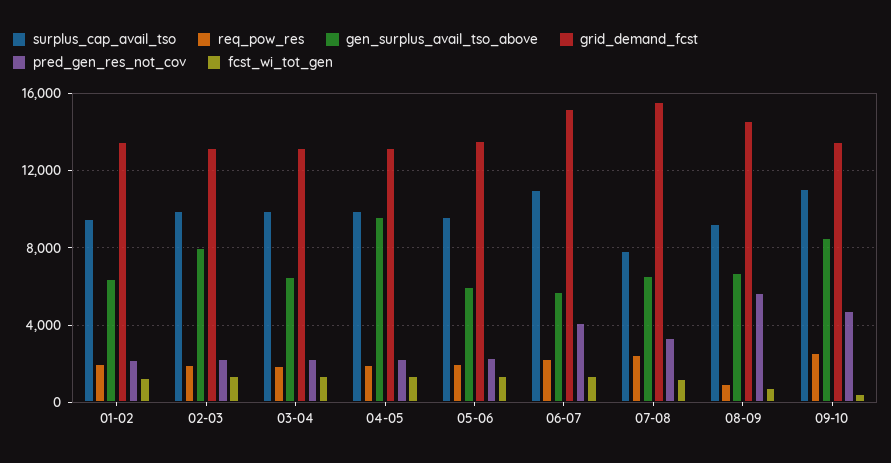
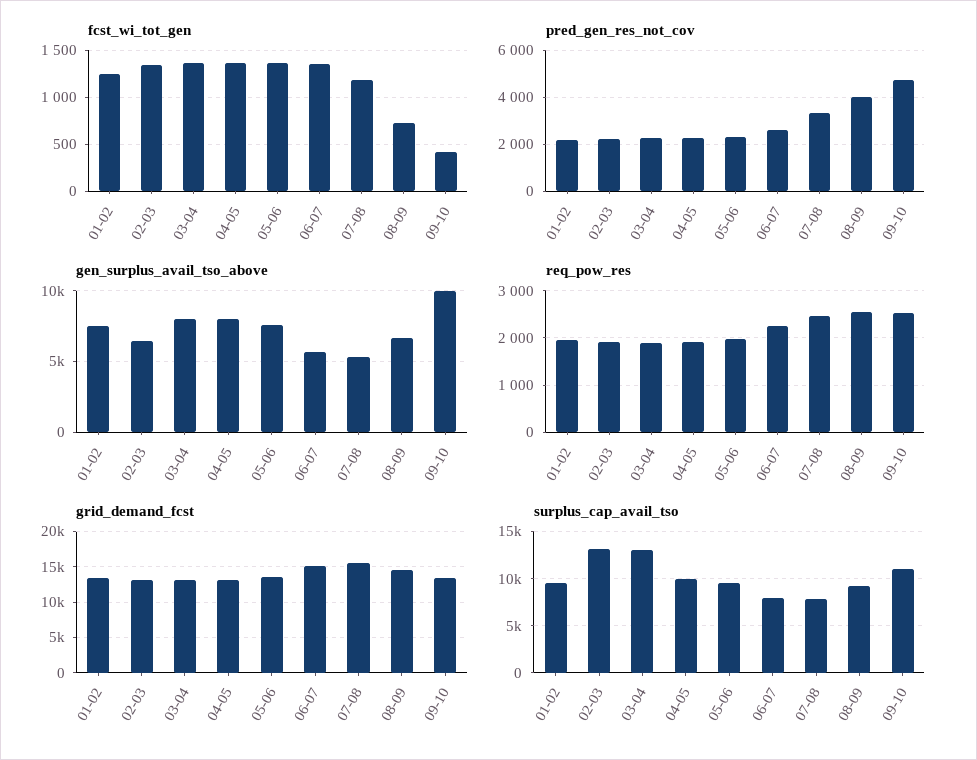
  {
    "surplus_cap_avail_tso": {
      "01-02": 9500,
-     "02-03": 10000,
+     "02-03": 13000,
-     "03-04": 10000,
+     "03-04": 13000,
      "04-05": 10000,
      "05-06": 9500,
-     "06-07": 11000,
+     "06-07": 8000,
      "07-08": 8000,
      "08-09": 9000,
      "09-10": 11000
    },
    "req_pow_res": {
      "01-02": 2000,
      "02-03": 2000,
      "03-04": 2000,
      "04-05": 2000,
      "05-06": 2000,
      "06-07": 2200,
      "07-08": 2400,
-     "08-09": 1000,
+     "08-09": 2600,
      "09-10": 2600
    },
    "gen_surplus_avail_tso_above": {
-     "01-02": 6500,
+     "01-02": 7500,
-     "02-03": 8000,
+     "02-03": 6500,
-     "03-04": 6500,
+     "03-04": 8000,
-     "04-05": 9500,
+     "04-05": 8000,
-     "05-06": 6000,
+     "05-06": 7500,
      "06-07": 5500,
-     "07-08": 6500,
+     "07-08": 5500,
      "08-09": 6500,
-     "09-10": 8500
+     "09-10": 10000
    },
    "grid_demand_fcst": {
      "01-02": 13500,
      "02-03": 13000,
      "03-04": 13000,
      "04-05": 13000,
      "05-06": 13500,
      "06-07": 15000,
      "07-08": 15500,
      "08-09": 14500,
      "09-10": 13500
    },
    "pred_gen_res_not_cov": {
      "01-02": 2000,
      "02-03": 2500,
      "03-04": 2500,
      "04-05": 2500,
      "05-06": 2500,
-     "06-07": 4000,
+     "06-07": 2500,
      "07-08": 3500,
-     "08-09": 5500,
+     "08-09": 4000,
      "09-10": 5000
    },
    "fcst_wi_tot_gen": {
      "01-02": 1200,
      "02-03": 1300,
      "03-04": 1400,
      "04-05": 1400,
      "05-06": 1400,
      "06-07": 1400,
      "07-08": 1200,
      "08-09": 700,
      "09-10": 400
    }
  }

